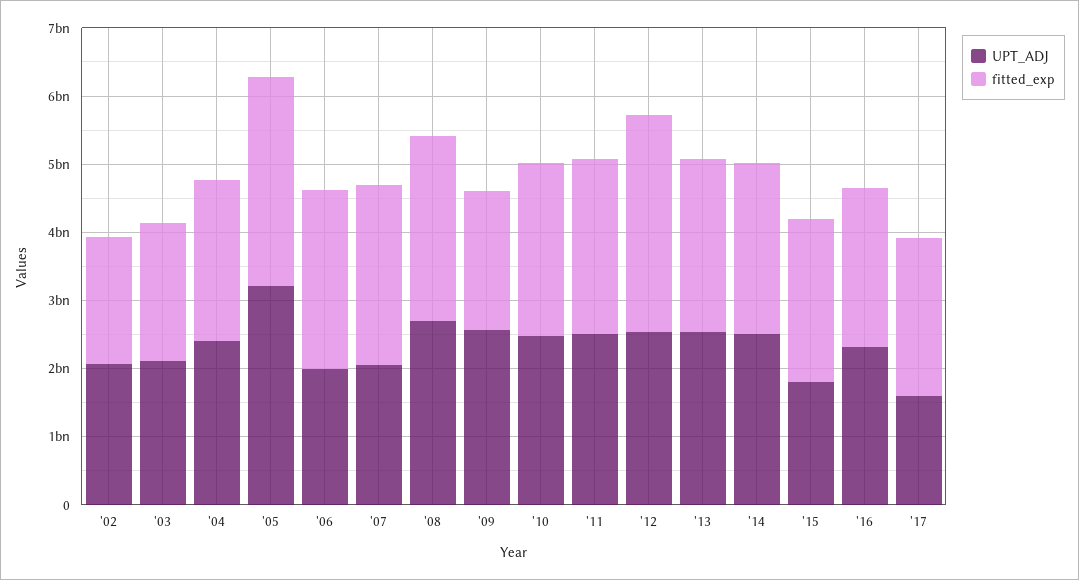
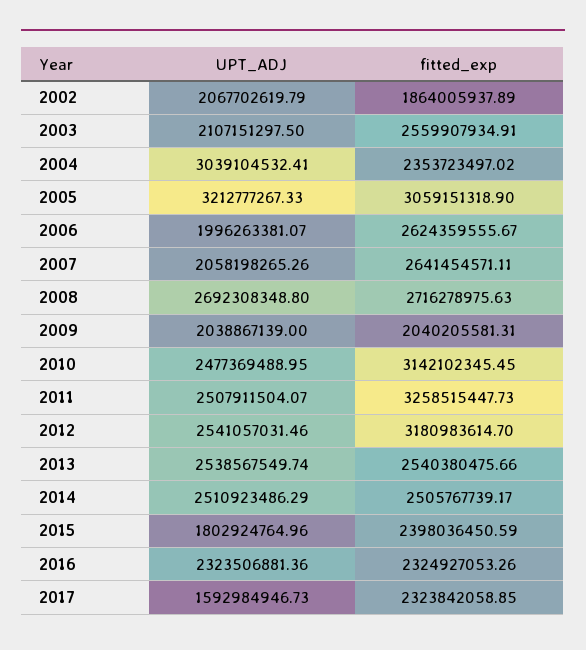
  {
    "UPT_ADJ": {
      "'02": 2067702619.79,
      "'03": 2107151297.5,
-     "'04": 2400000000,
+     "'04": 3039104532.41,
      "'05": 3212777267.33,
      "'06": 1996263381.07,
      "'07": 2058198265.26,
      "'08": 2692308348.8,
-     "'09": 2600000000,
+     "'09": 2038867139,
      "'10": 2477369488.95,
      "'11": 2507911504.07,
      "'12": 2541057031.46,
      "'13": 2538567549.74,
      "'14": 2510923486.29,
      "'15": 1802924764.96,
      "'16": 2323506881.36,
      "'17": 1592984946.73
    },
    "fitted_exp": {
      "'02": 1864005937.89,
-     "'03": 2000000000,
+     "'03": 2559907934.91,
      "'04": 2353723497.02,
      "'05": 3059151318.9,
      "'06": 2624359555.67,
      "'07": 2641454571.11,
      "'08": 2716278975.63,
      "'09": 2040205581.31,
-     "'10": 2600000000,
+     "'10": 3142102345.45,
-     "'11": 2600000000,
+     "'11": 3258515447.73,
      "'12": 3180983614.7,
      "'13": 2540380475.66,
      "'14": 2505767739.17,
      "'15": 2398036450.59,
      "'16": 2324927053.26,
      "'17": 2323842058.85
    }
  }

